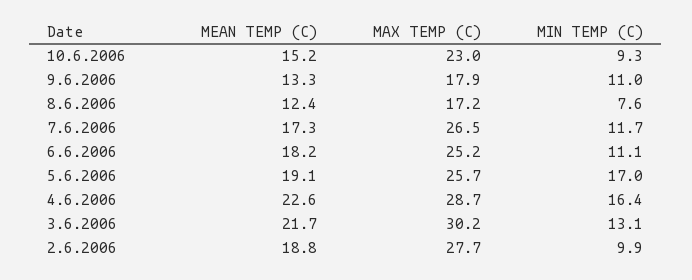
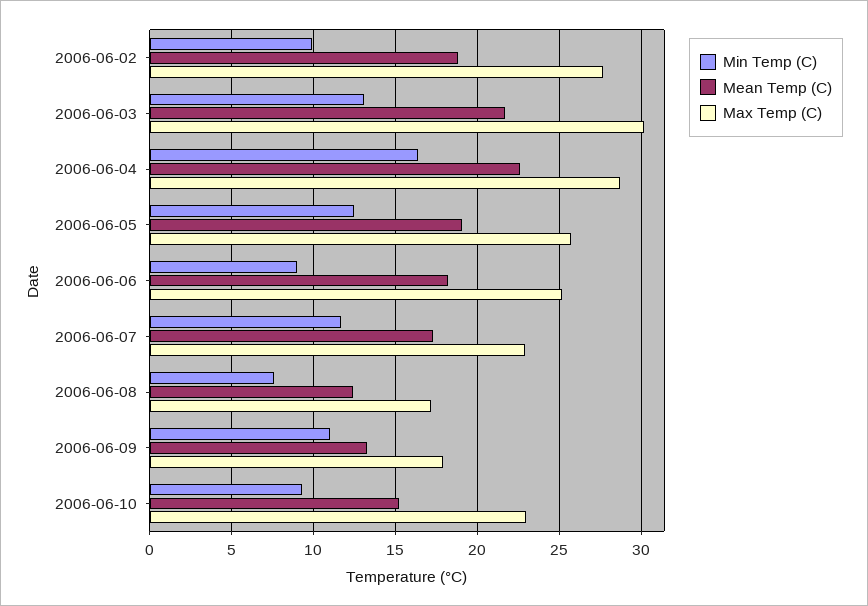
  {
    "MEAN TEMP (C)": {
      "10.6.2006": 15.2,
      "9.6.2006": 13.3,
      "8.6.2006": 12.4,
      "7.6.2006": 17.3,
      "6.6.2006": 18.2,
      "5.6.2006": 19.1,
      "4.6.2006": 22.6,
      "3.6.2006": 21.7,
      "2.6.2006": 18.8
    },
    "MAX TEMP (C)": {
      "10.6.2006": 23,
      "9.6.2006": 17.9,
      "8.6.2006": 17.2,
-     "7.6.2006": 26.5,
+     "7.6.2006": 23,
      "6.6.2006": 25.2,
      "5.6.2006": 25.7,
      "4.6.2006": 28.7,
      "3.6.2006": 30.2,
      "2.6.2006": 27.7
    },
    "MIN TEMP (C)": {
      "10.6.2006": 9.3,
      "9.6.2006": 11,
      "8.6.2006": 7.6,
      "7.6.2006": 11.7,
-     "6.6.2006": 11.1,
+     "6.6.2006": 9,
-     "5.6.2006": 17,
+     "5.6.2006": 12.5,
      "4.6.2006": 16.4,
      "3.6.2006": 13.1,
      "2.6.2006": 9.9
    }
  }

